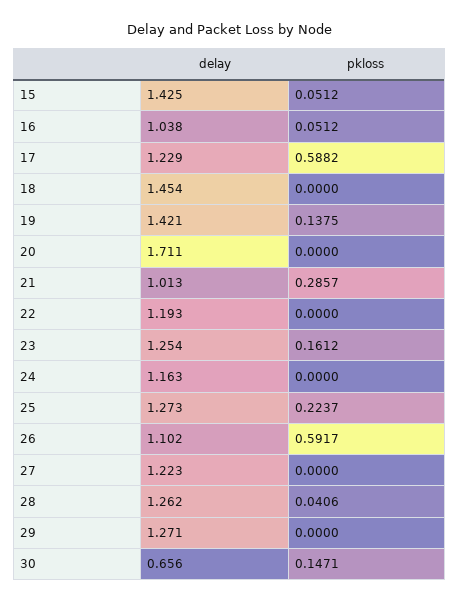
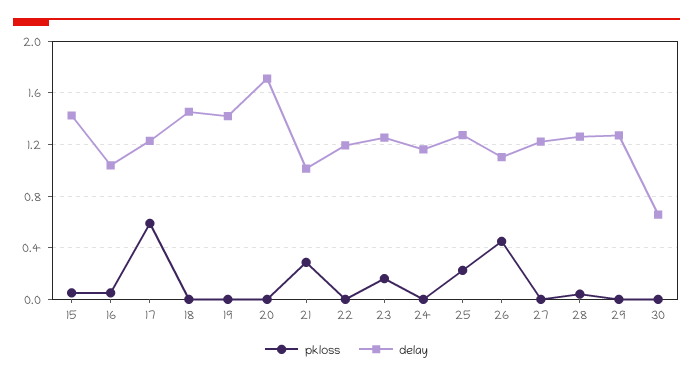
  {
    "delay": {
      "15": 1.425,
      "16": 1.038,
      "17": 1.229,
      "18": 1.454,
      "19": 1.421,
      "20": 1.711,
      "21": 1.013,
      "22": 1.193,
      "23": 1.254,
      "24": 1.163,
      "25": 1.273,
      "26": 1.102,
      "27": 1.223,
      "28": 1.262,
      "29": 1.271,
      "30": 0.656
    },
    "pkloss": {
      "15": 0.0512,
      "16": 0.0512,
      "17": 0.5882,
      "18": 0,
-     "19": 0.1375,
+     "19": 0,
      "20": 0,
      "21": 0.2857,
      "22": 0,
      "23": 0.1612,
      "24": 0,
      "25": 0.2237,
-     "26": 0.5917,
+     "26": 0.45,
      "27": 0,
      "28": 0.0406,
      "29": 0,
-     "30": 0.1471
+     "30": 0
    }
  }

